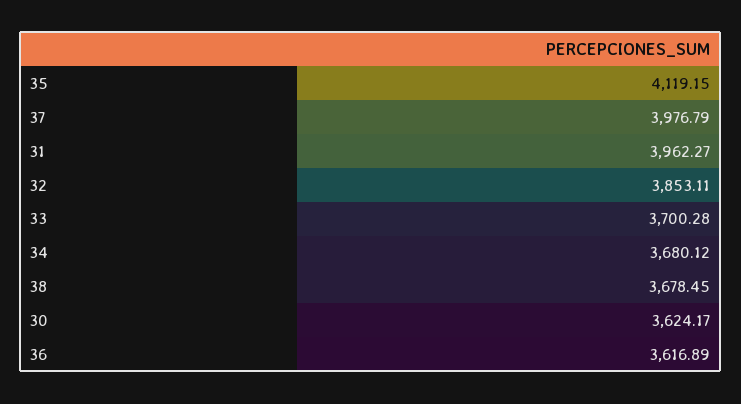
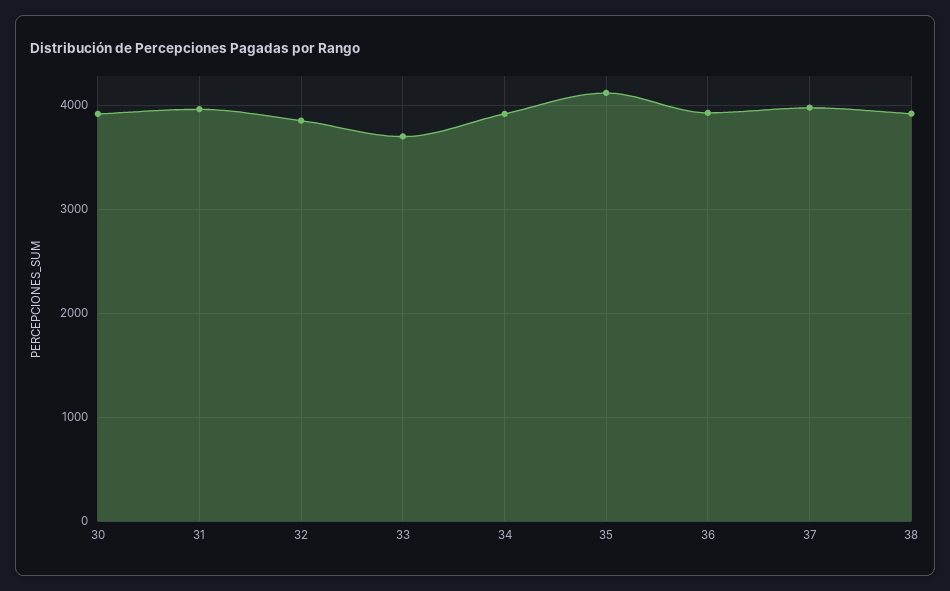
  {
    "35": 4119.15,
    "37": 3976.79,
    "31": 3962.27,
    "32": 3853.11,
    "33": 3700.28,
-   "34": 3680.12,
+   "34": 3900,
-   "38": 3678.45,
+   "38": 3900,
-   "30": 3624.17,
+   "30": 3900,
-   "36": 3616.89
+   "36": 3900
  }

